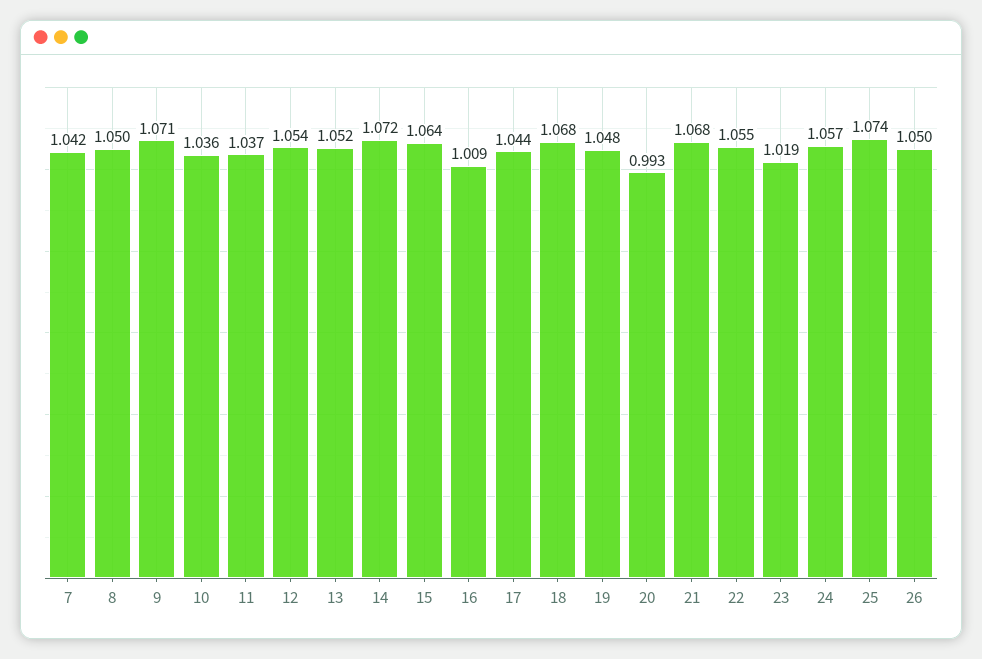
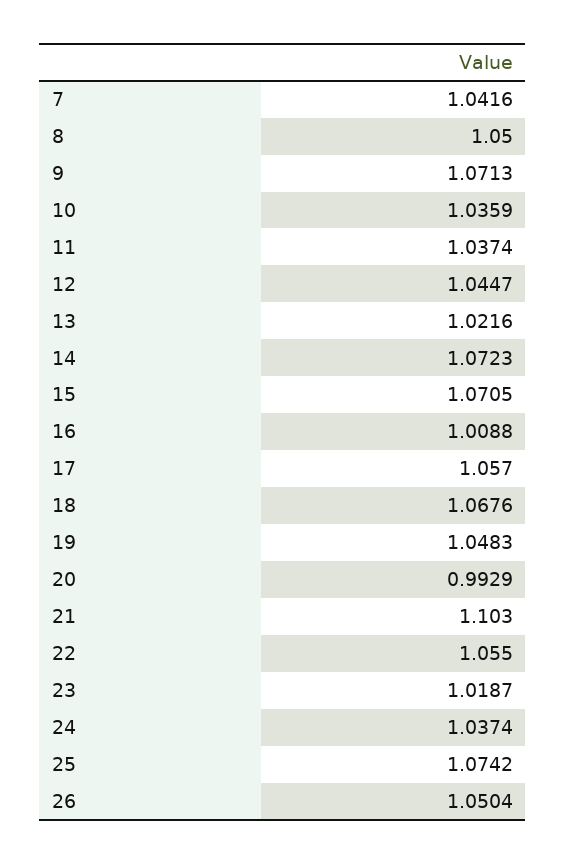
  {
    "7": 1.0416,
    "8": 1.05,
    "9": 1.0713,
    "10": 1.0359,
    "11": 1.0374,
-   "12": 1.054,
+   "12": 1.0447,
-   "13": 1.052,
+   "13": 1.0216,
    "14": 1.0723,
-   "15": 1.064,
+   "15": 1.0705,
    "16": 1.0088,
-   "17": 1.044,
+   "17": 1.057,
    "18": 1.0676,
    "19": 1.0483,
    "20": 0.9929,
-   "21": 1.068,
+   "21": 1.103,
    "22": 1.055,
    "23": 1.0187,
-   "24": 1.057,
+   "24": 1.0374,
    "25": 1.0742,
    "26": 1.0504
  }

